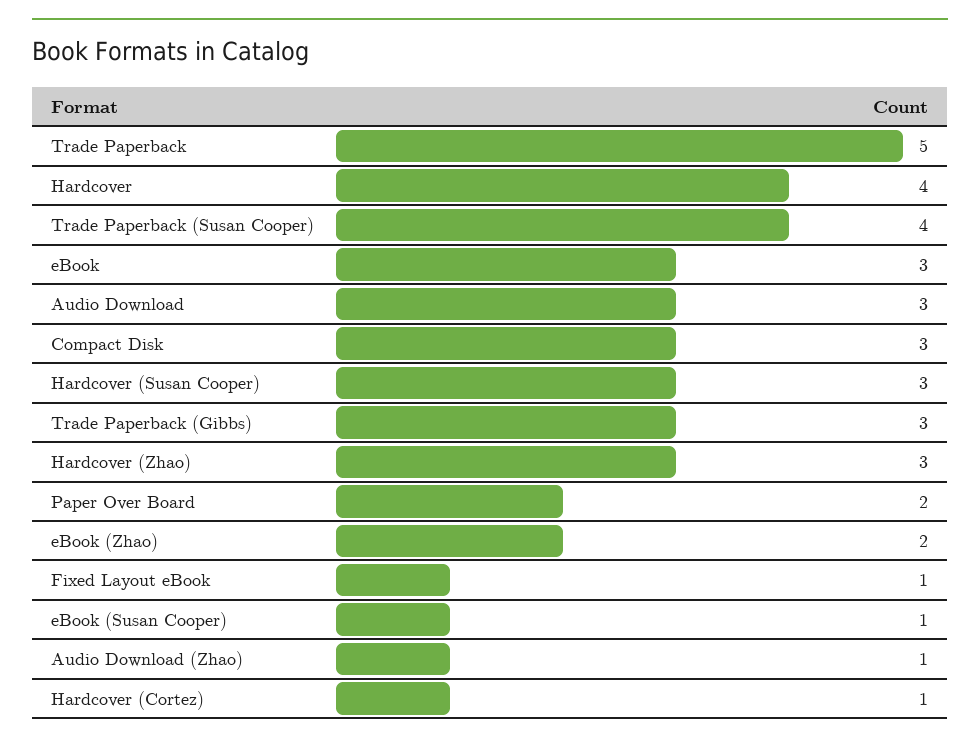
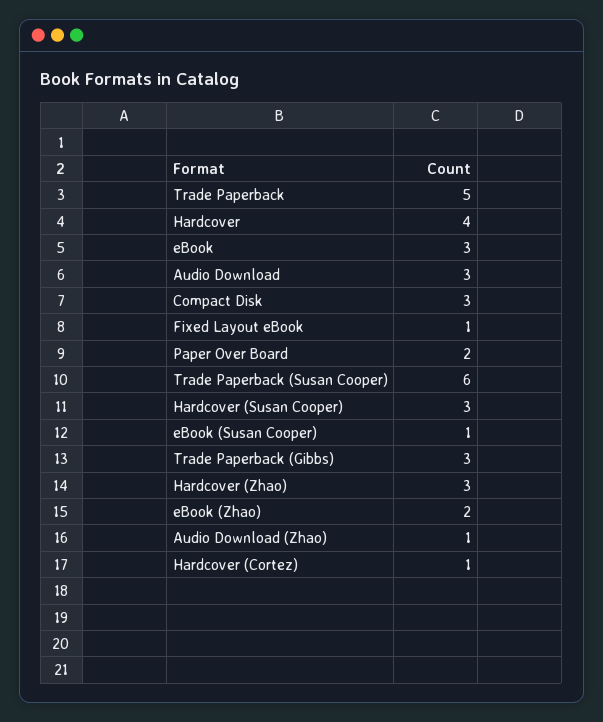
  {
    "Trade Paperback": 5,
    "Hardcover": 4,
-   "Trade Paperback (Susan Cooper)": 4,
+   "Trade Paperback (Susan Cooper)": 6,
    "eBook": 3,
    "Audio Download": 3,
    "Compact Disk": 3,
    "Hardcover (Susan Cooper)": 3,
    "Trade Paperback (Gibbs)": 3,
    "Hardcover (Zhao)": 3,
    "Paper Over Board": 2,
    "eBook (Zhao)": 2,
    "Fixed Layout eBook": 1,
    "eBook (Susan Cooper)": 1,
    "Audio Download (Zhao)": 1,
    "Hardcover (Cortez)": 1
  }

